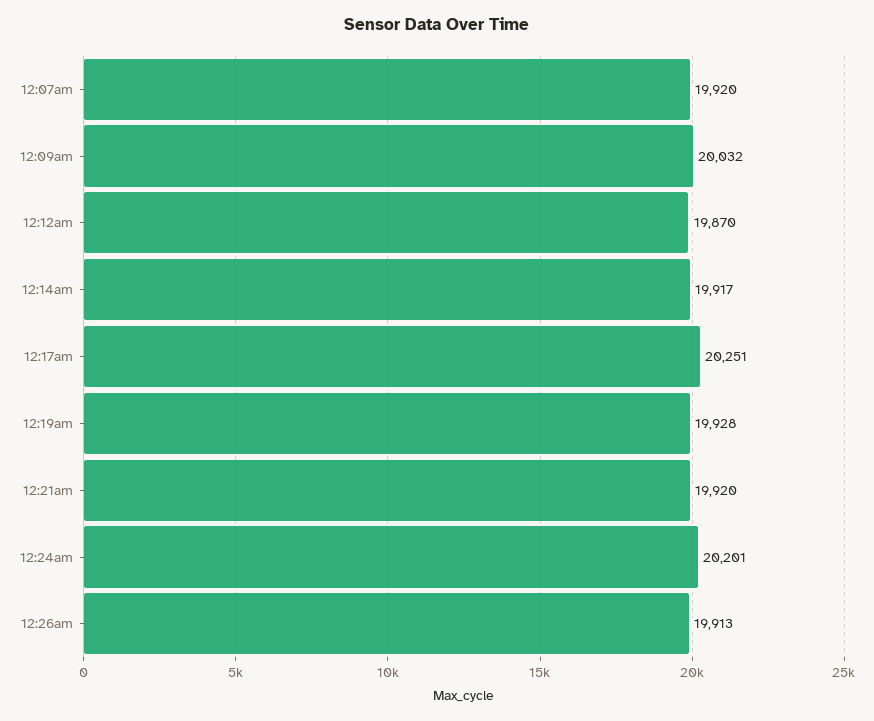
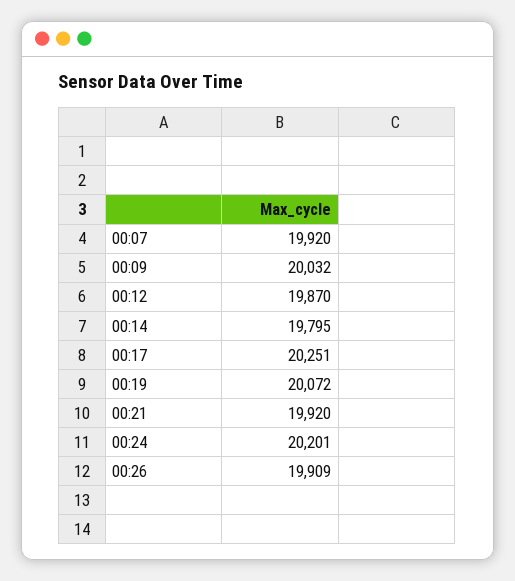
  {
    "12:07am": 19920,
    "12:09am": 20032,
    "12:12am": 19870,
-   "12:14am": 19917,
+   "12:14am": 19795,
    "12:17am": 20251,
-   "12:19am": 19928,
+   "12:19am": 20072,
    "12:21am": 19920,
    "12:24am": 20201,
-   "12:26am": 19913
+   "12:26am": 19909
  }

